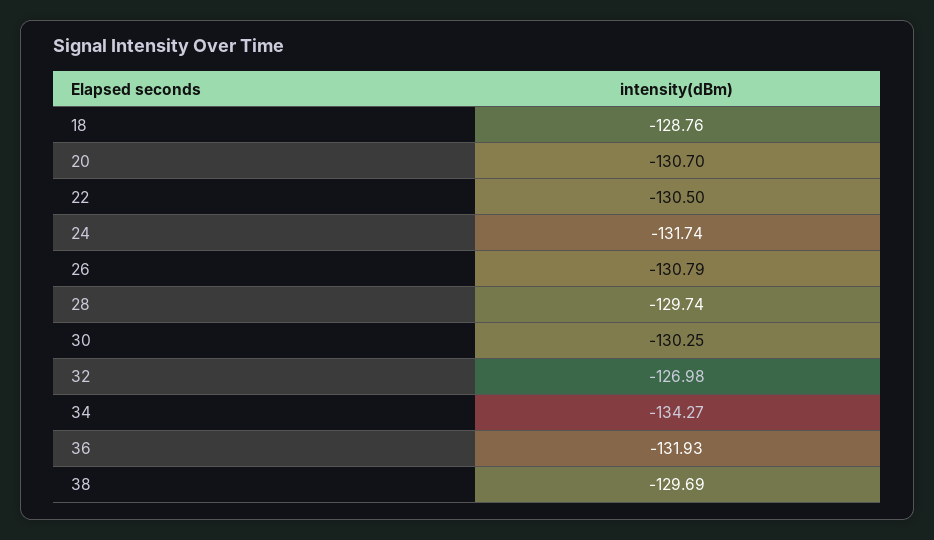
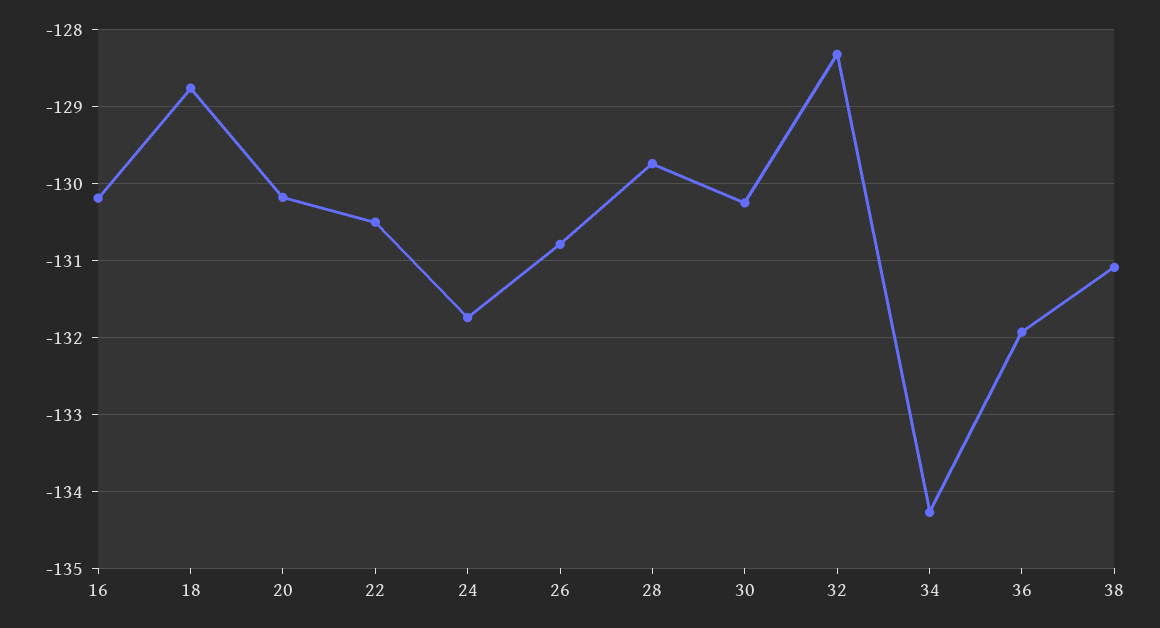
  {
    "18": -128.76,
-   "20": -130.7,
+   "20": -130.2,
    "22": -130.5,
    "24": -131.74,
    "26": -130.79,
    "28": -129.74,
    "30": -130.25,
-   "32": -126.98,
+   "32": -128.3,
    "34": -134.27,
    "36": -131.93,
-   "38": -129.69
+   "38": -131.1,
+   "16": -130.2
  }

